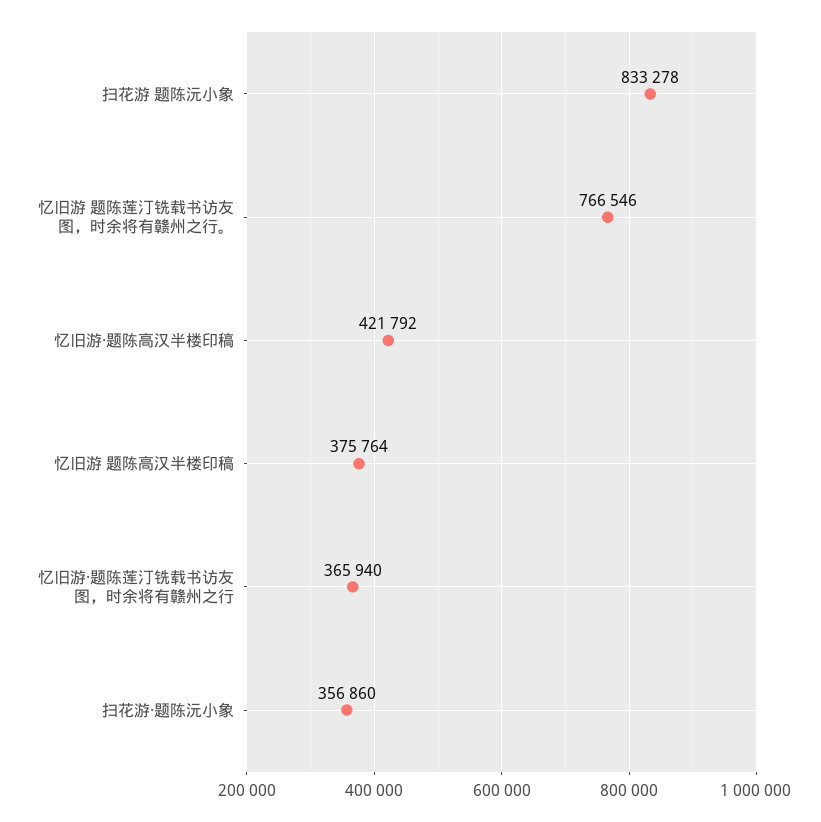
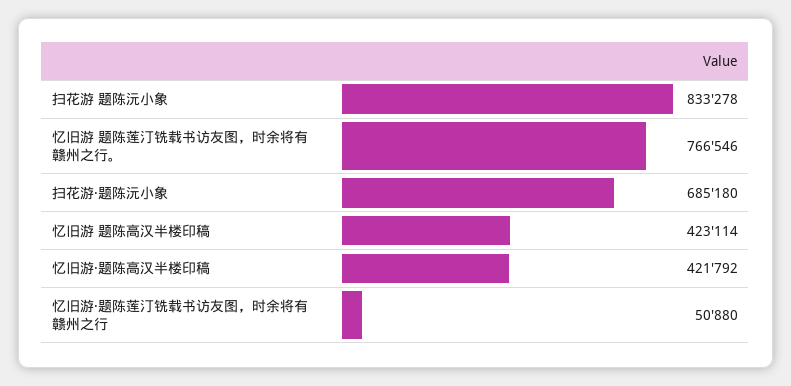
  {
    "扫花游 题陈沅小象": 833278,
    "忆旧游 题陈莲汀铣载书访友图，时余将有赣州之行。": 766546,
    "忆旧游·题陈高汉半楼印稿": 421792,
-   "忆旧游 题陈高汉半楼印稿": 375764,
+   "忆旧游 题陈高汉半楼印稿": 423114,
-   "忆旧游·题陈莲汀铣载书访友图，时余将有赣州之行": 365940,
+   "忆旧游·题陈莲汀铣载书访友图，时余将有赣州之行": 50880,
-   "扫花游·题陈沅小象": 356860
+   "扫花游·题陈沅小象": 685180
  }

